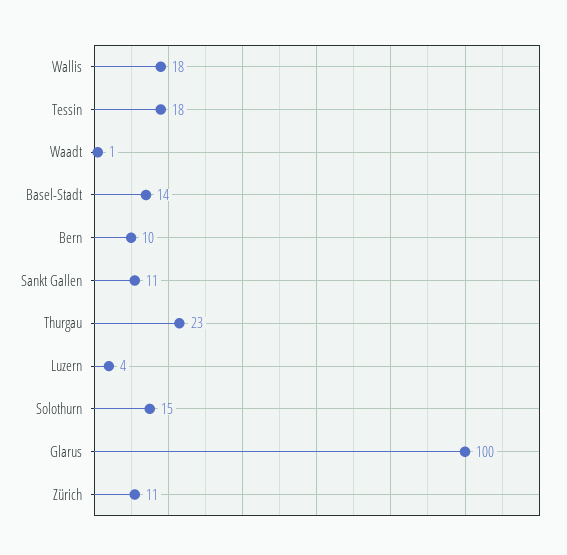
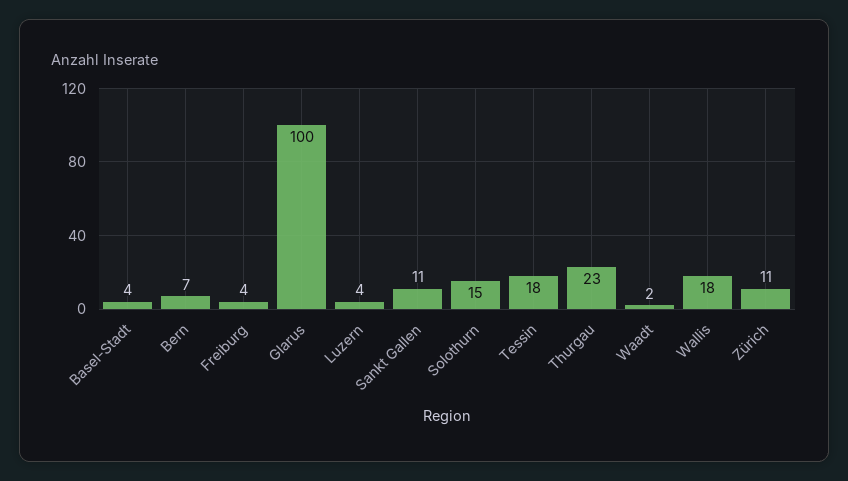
  {
    "Wallis": 18,
    "Tessin": 18,
-   "Waadt": 1,
+   "Waadt": 2,
-   "Basel-Stadt": 14,
+   "Basel-Stadt": 4,
-   "Bern": 10,
+   "Bern": 7,
    "Sankt Gallen": 11,
    "Thurgau": 23,
    "Luzern": 4,
    "Solothurn": 15,
    "Glarus": 100,
-   "Zürich": 11
+   "Zürich": 11,
+   "Freiburg": 4
  }

